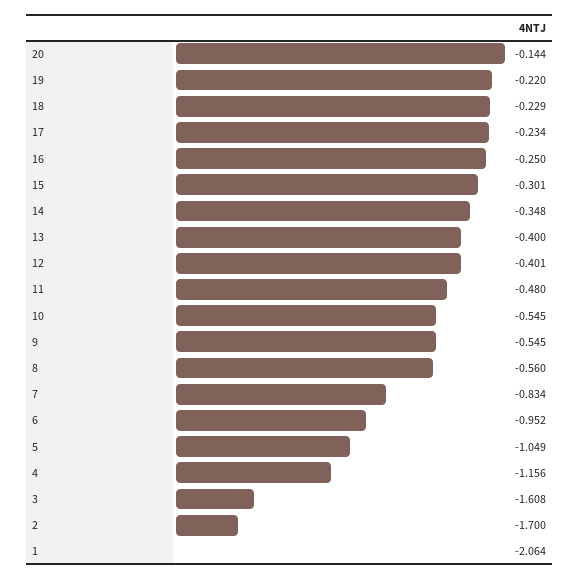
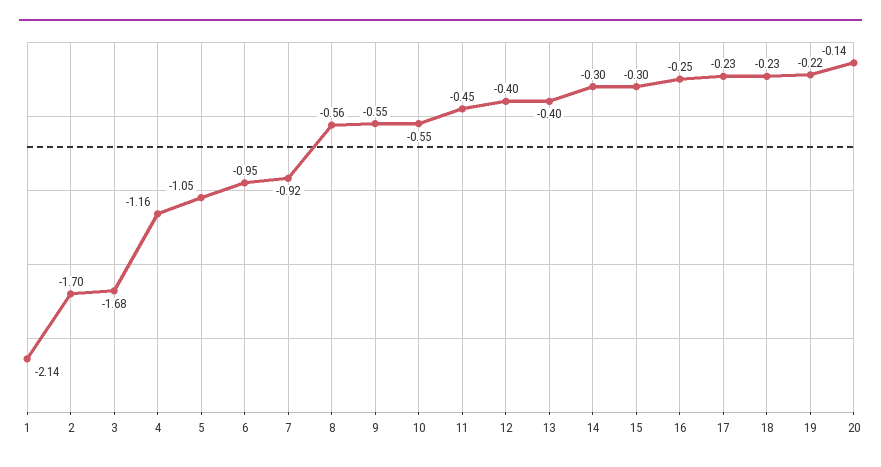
  {
    "20": -0.144,
    "19": -0.22,
    "18": -0.229,
    "17": -0.234,
    "16": -0.25,
    "15": -0.301,
-   "14": -0.348,
+   "14": -0.3,
    "13": -0.4,
    "12": -0.401,
-   "11": -0.48,
+   "11": -0.45,
    "10": -0.545,
    "9": -0.545,
    "8": -0.56,
-   "7": -0.834,
+   "7": -0.92,
    "6": -0.952,
    "5": -1.049,
    "4": -1.156,
-   "3": -1.608,
+   "3": -1.68,
    "2": -1.7,
-   "1": -2.064
+   "1": -2.14
  }

